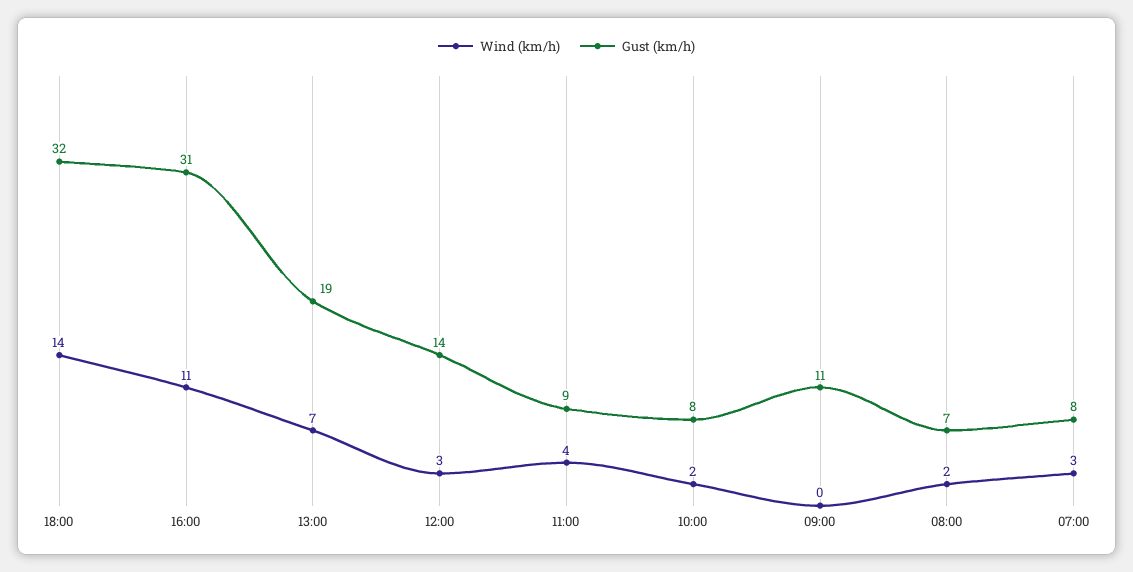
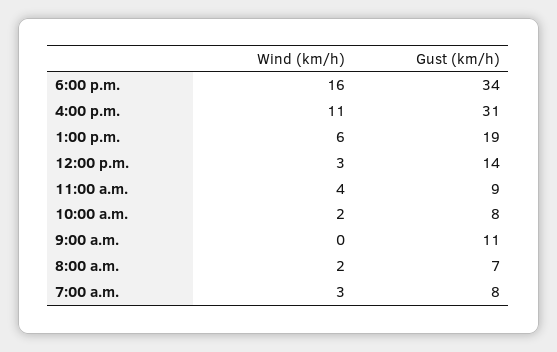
  {
    "Wind (km/h)": {
-     "18:00": 14,
+     "18:00": 16,
      "16:00": 11,
-     "13:00": 7,
+     "13:00": 6,
      "12:00": 3,
      "11:00": 4,
      "10:00": 2,
      "09:00": 0,
      "08:00": 2,
      "07:00": 3
    },
    "Gust (km/h)": {
-     "18:00": 32,
+     "18:00": 34,
      "16:00": 31,
      "13:00": 19,
      "12:00": 14,
      "11:00": 9,
      "10:00": 8,
      "09:00": 11,
      "08:00": 7,
      "07:00": 8
    }
  }

